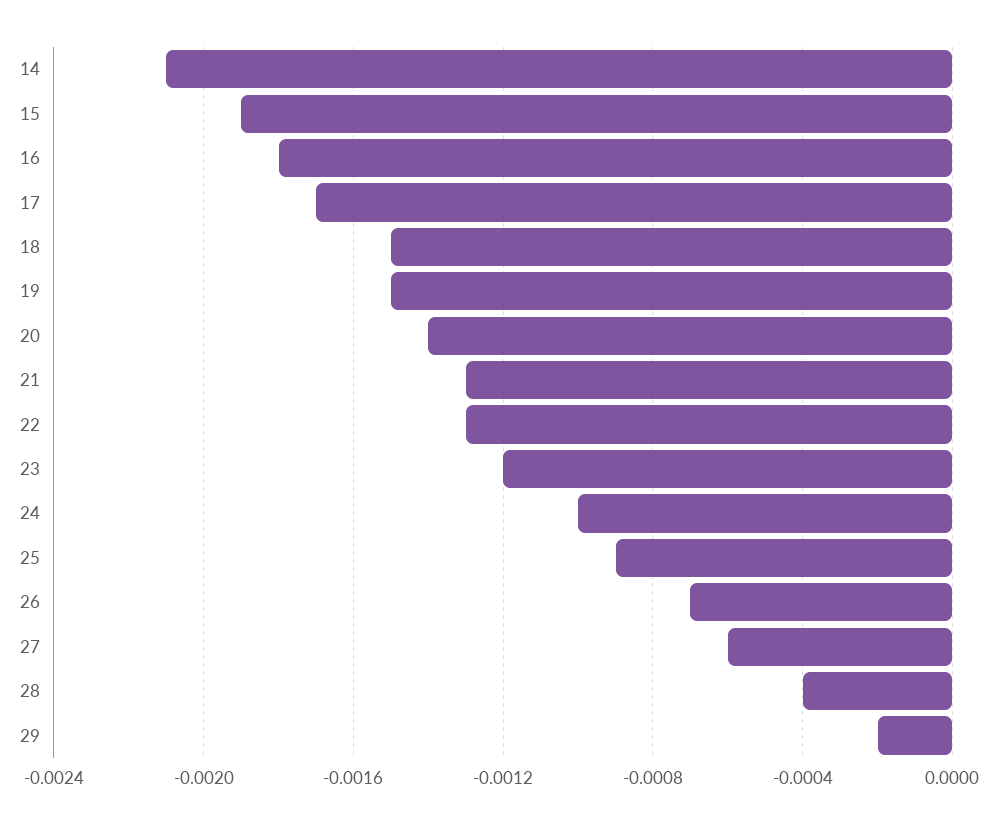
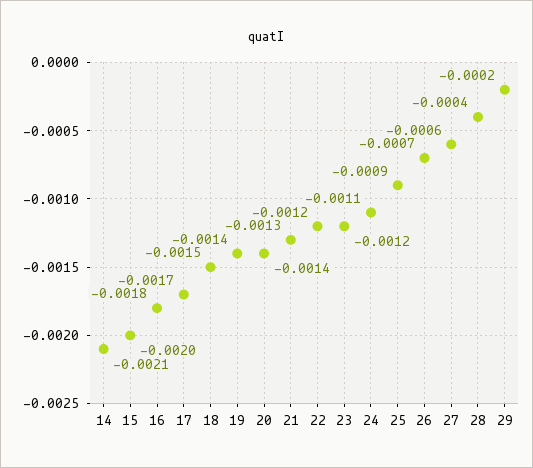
  {
    "14": -0.0021,
-   "15": -0.0019,
+   "15": -0.002,
    "16": -0.0018,
    "17": -0.0017,
    "18": -0.0015,
-   "19": -0.0015,
+   "19": -0.0014,
    "20": -0.0014,
    "21": -0.0013,
-   "22": -0.0013,
+   "22": -0.0012,
    "23": -0.0012,
-   "24": -0.001,
+   "24": -0.0011,
    "25": -0.0009,
    "26": -0.0007,
    "27": -0.0006,
    "28": -0.0004,
    "29": -0.0002
  }

